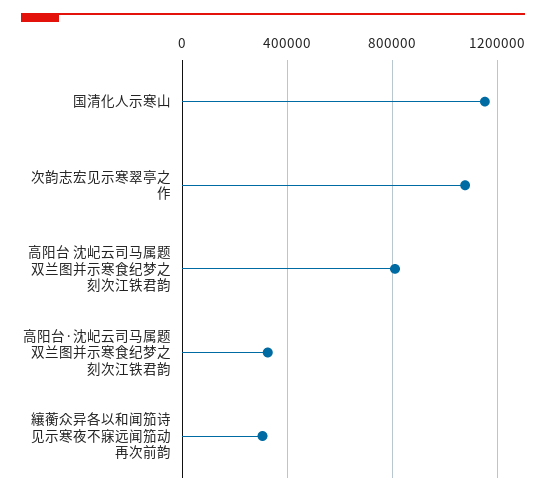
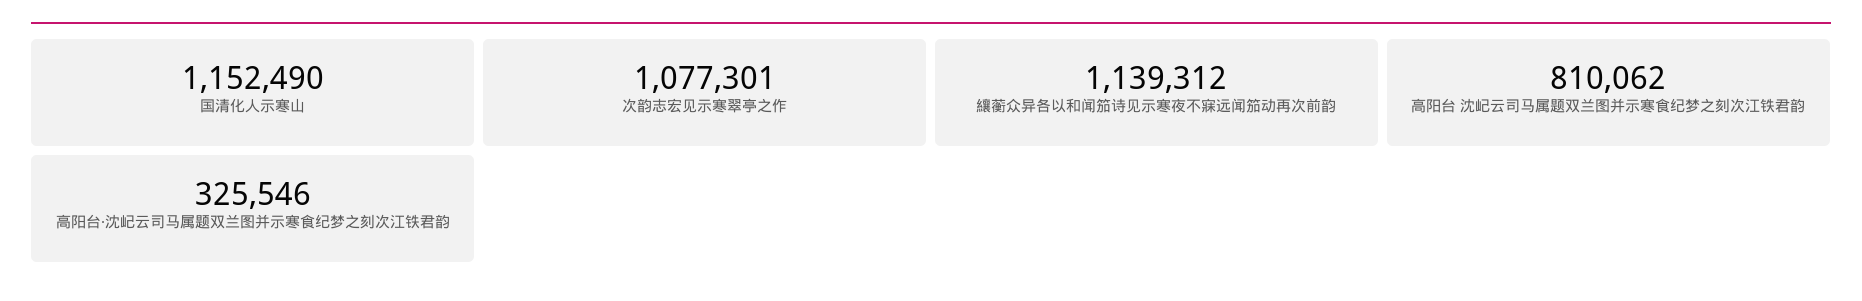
  {
    "国清化人示寒山": 1152490,
    "次韵志宏见示寒翠亭之作": 1077301,
    "高阳台 沈屺云司马属题双兰图并示寒食纪梦之刻次江铁君韵": 810062,
    "高阳台·沈屺云司马属题双兰图并示寒食纪梦之刻次江铁君韵": 325546,
-   "纕蘅众异各以和闻笳诗见示寒夜不寐远闻笳动再次前韵": 300000
+   "纕蘅众异各以和闻笳诗见示寒夜不寐远闻笳动再次前韵": 1139312
  }

